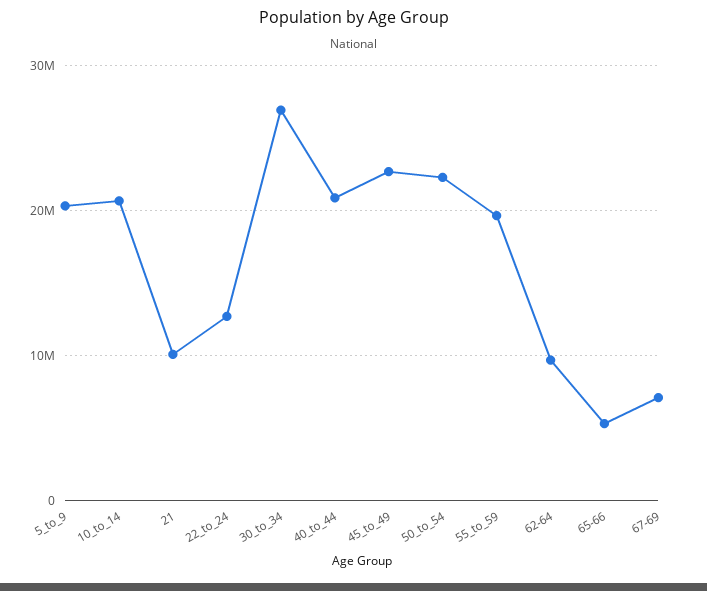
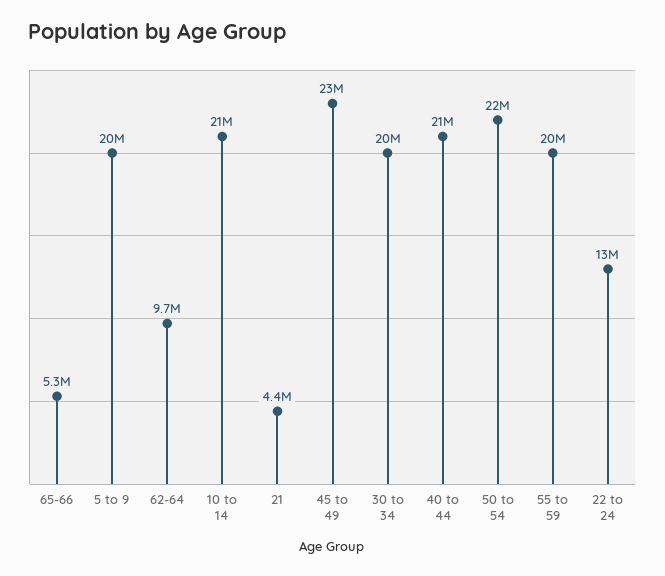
  {
    "5_to_9": 20000000,
    "10_to_14": 21000000,
-   "21": 10000000,
+   "21": 4400000,
    "22_to_24": 13000000,
-   "30_to_34": 27000000,
+   "30_to_34": 20000000,
    "40_to_44": 21000000,
    "45_to_49": 23000000,
    "50_to_54": 22000000,
    "55_to_59": 20000000,
    "62-64": 9700000,
-   "65-66": 5300000,
+   "65-66": 5300000
-   "67-69": 7000000
  }

